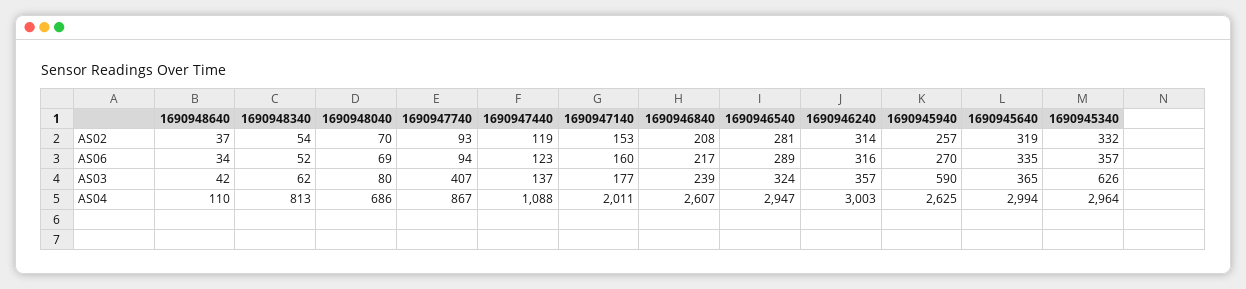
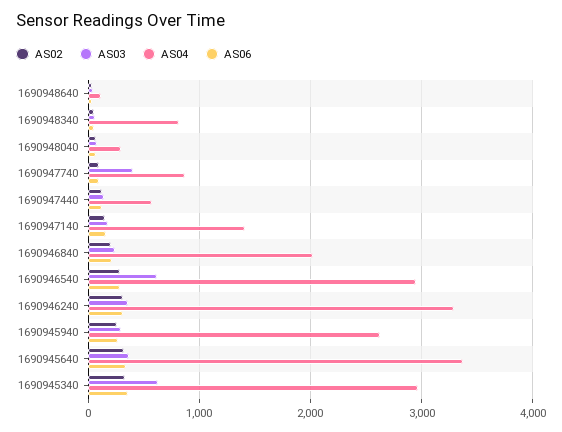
  {
    "AS02": {
      "1690948640": 37,
      "1690948340": 54,
      "1690948040": 70,
      "1690947740": 93,
      "1690947440": 119,
      "1690947140": 153,
      "1690946840": 208,
      "1690946540": 281,
      "1690946240": 314,
      "1690945940": 257,
      "1690945640": 319,
      "1690945340": 332
    },
    "AS06": {
      "1690948640": 34,
      "1690948340": 52,
      "1690948040": 69,
      "1690947740": 94,
      "1690947440": 123,
      "1690947140": 160,
      "1690946840": 217,
      "1690946540": 289,
      "1690946240": 316,
      "1690945940": 270,
      "1690945640": 335,
      "1690945340": 357
    },
    "AS03": {
      "1690948640": 42,
      "1690948340": 62,
      "1690948040": 80,
      "1690947740": 407,
      "1690947440": 137,
      "1690947140": 177,
      "1690946840": 239,
-     "1690946540": 324,
+     "1690946540": 600,
      "1690946240": 357,
-     "1690945940": 590,
+     "1690945940": 300,
      "1690945640": 365,
      "1690945340": 626
    },
    "AS04": {
      "1690948640": 110,
      "1690948340": 813,
-     "1690948040": 686,
+     "1690948040": 300,
      "1690947740": 867,
-     "1690947440": 1088,
+     "1690947440": 600,
-     "1690947140": 2011,
+     "1690947140": 1400,
-     "1690946840": 2607,
+     "1690946840": 2000,
      "1690946540": 2947,
-     "1690946240": 3003,
+     "1690946240": 3300,
      "1690945940": 2625,
-     "1690945640": 2994,
+     "1690945640": 3400,
      "1690945340": 2964
    }
  }

